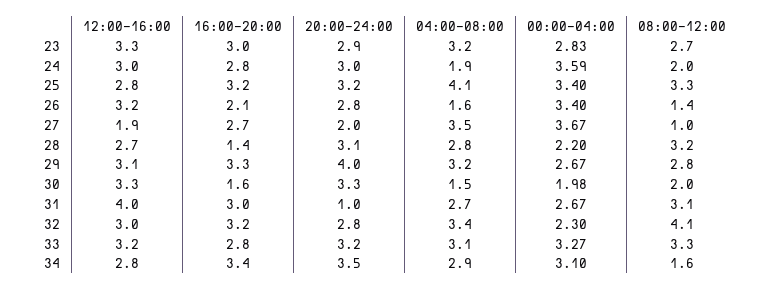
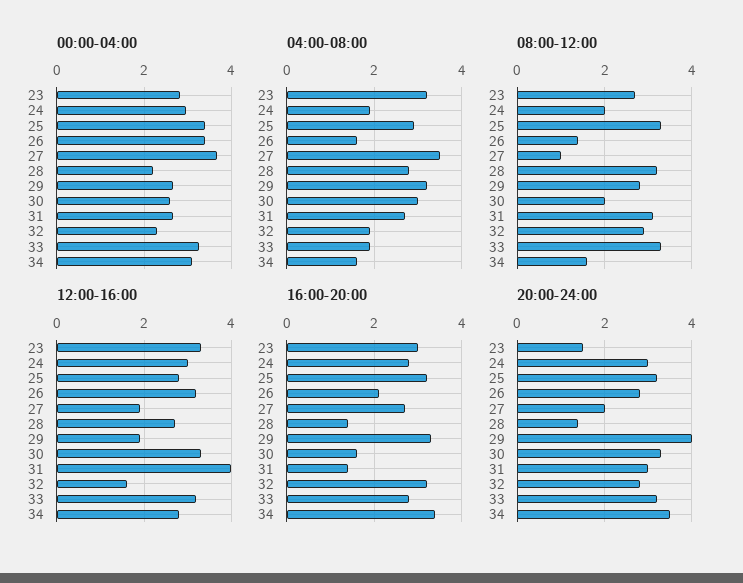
  {
    "12:00-16:00": {
      "23": 3.3,
      "24": 3,
      "25": 2.8,
      "26": 3.2,
      "27": 1.9,
      "28": 2.7,
-     "29": 3.1,
+     "29": 2,
      "30": 3.3,
      "31": 4,
-     "32": 3,
+     "32": 1.5,
      "33": 3.2,
      "34": 2.8
    },
    "16:00-20:00": {
      "23": 3,
      "24": 2.8,
      "25": 3.2,
      "26": 2.1,
      "27": 2.7,
      "28": 1.4,
      "29": 3.3,
      "30": 1.6,
-     "31": 3,
+     "31": 1.5,
      "32": 3.2,
      "33": 2.8,
      "34": 3.4
    },
    "20:00-24:00": {
-     "23": 2.9,
+     "23": 1.5,
      "24": 3,
      "25": 3.2,
      "26": 2.8,
      "27": 2,
-     "28": 3.1,
+     "28": 1.5,
      "29": 4,
      "30": 3.3,
-     "31": 1,
+     "31": 3,
      "32": 2.8,
      "33": 3.2,
      "34": 3.5
    },
    "04:00-08:00": {
      "23": 3.2,
      "24": 1.9,
-     "25": 4.1,
+     "25": 3,
      "26": 1.6,
      "27": 3.5,
      "28": 2.8,
      "29": 3.2,
-     "30": 1.5,
+     "30": 3,
      "31": 2.7,
-     "32": 3.4,
+     "32": 2,
-     "33": 3.1,
+     "33": 2,
-     "34": 2.9
+     "34": 1.5
    },
    "00:00-04:00": {
      "23": 2.83,
-     "24": 3.59,
+     "24": 3,
      "25": 3.4,
      "26": 3.4,
      "27": 3.67,
      "28": 2.2,
      "29": 2.67,
-     "30": 1.98,
+     "30": 2.6,
      "31": 2.67,
      "32": 2.3,
      "33": 3.27,
      "34": 3.1
    },
    "08:00-12:00": {
      "23": 2.7,
      "24": 2,
      "25": 3.3,
      "26": 1.4,
      "27": 1,
      "28": 3.2,
      "29": 2.8,
      "30": 2,
      "31": 3.1,
-     "32": 4.1,
+     "32": 3,
      "33": 3.3,
      "34": 1.6
    }
  }

